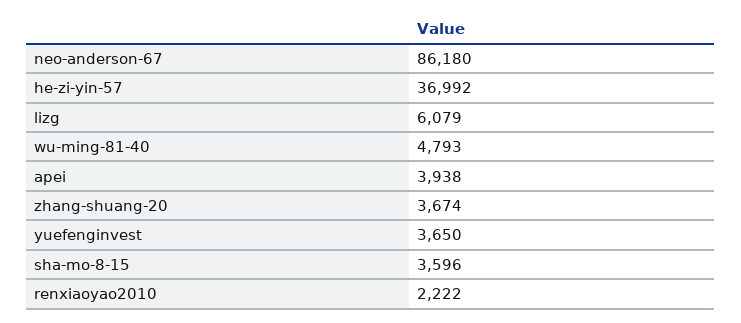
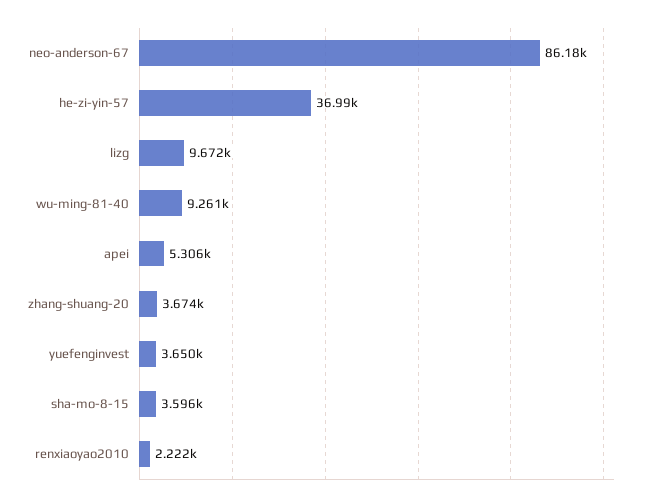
  {
    "neo-anderson-67": 86180,
    "he-zi-yin-57": 36992,
-   "lizg": 6079,
+   "lizg": 9672,
-   "wu-ming-81-40": 4793,
+   "wu-ming-81-40": 9261,
-   "apei": 3938,
+   "apei": 5306,
    "zhang-shuang-20": 3674,
    "yuefenginvest": 3650,
    "sha-mo-8-15": 3596,
    "renxiaoyao2010": 2222
  }

